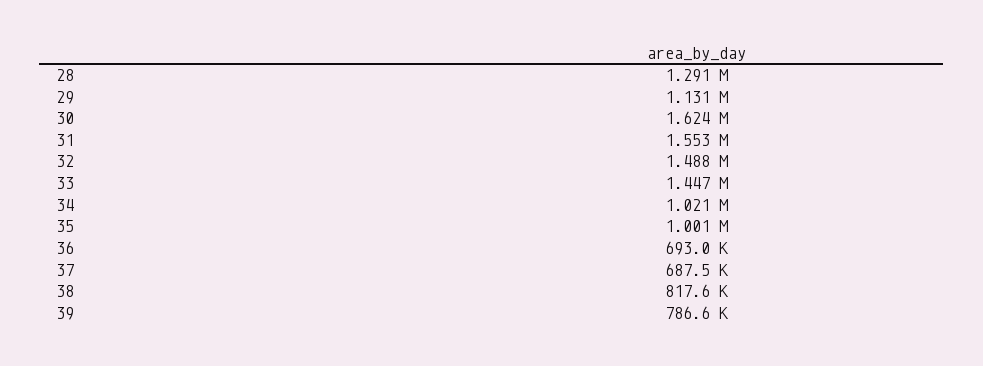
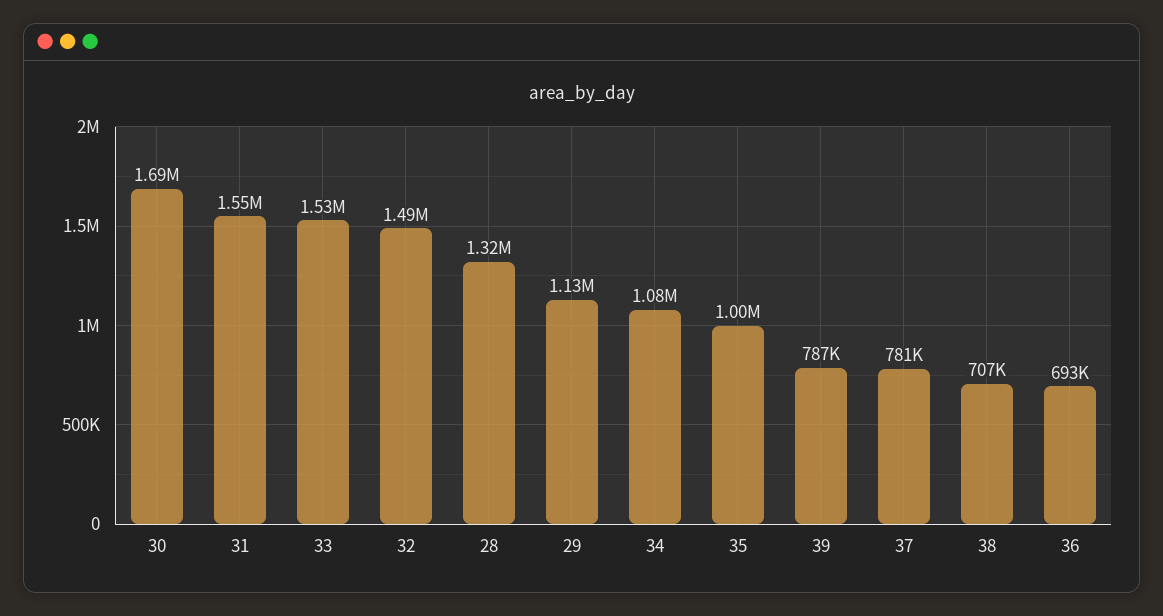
  {
-   "28": 1291000,
+   "28": 1320000,
    "29": 1131000,
-   "30": 1624000,
+   "30": 1690000,
    "31": 1553000,
    "32": 1488000,
-   "33": 1447000,
+   "33": 1530000,
-   "34": 1021000,
+   "34": 1080000,
    "35": 1001000,
    "36": 693000,
-   "37": 687500,
+   "37": 781000,
-   "38": 817600,
+   "38": 707000,
    "39": 786600
  }

